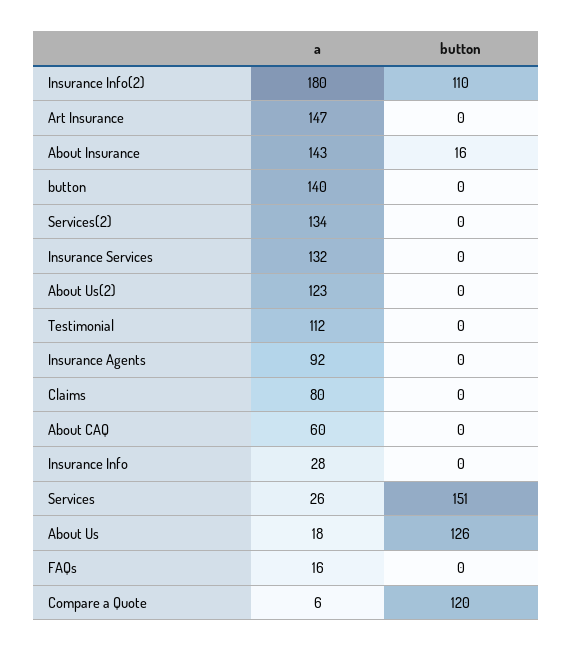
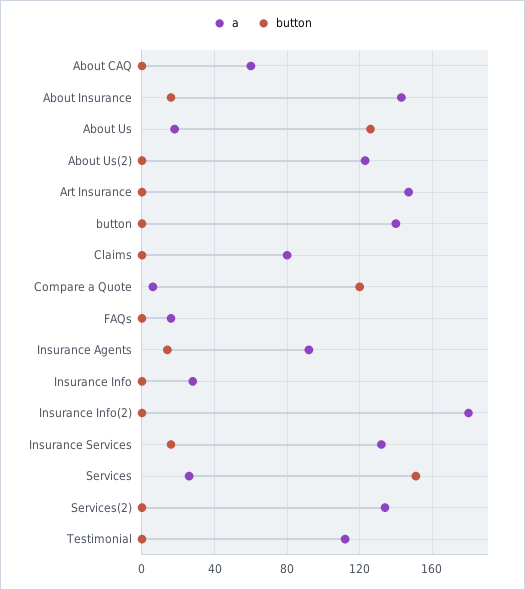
  {
    "a": {
      "Insurance Info(2)": 180,
      "Art Insurance": 147,
      "About Insurance": 143,
      "button": 140,
      "Services(2)": 134,
      "Insurance Services": 132,
      "About Us(2)": 123,
      "Testimonial": 112,
      "Insurance Agents": 92,
      "Claims": 80,
      "About CAQ": 60,
      "Insurance Info": 28,
      "Services": 26,
      "About Us": 18,
      "FAQs": 16,
      "Compare a Quote": 6
    },
    "button": {
-     "Insurance Info(2)": 110,
+     "Insurance Info(2)": 0,
      "Art Insurance": 0,
      "About Insurance": 16,
      "button": 0,
      "Services(2)": 0,
-     "Insurance Services": 0,
+     "Insurance Services": 15,
      "About Us(2)": 0,
      "Testimonial": 0,
-     "Insurance Agents": 0,
+     "Insurance Agents": 15,
      "Claims": 0,
      "About CAQ": 0,
      "Insurance Info": 0,
      "Services": 151,
      "About Us": 126,
      "FAQs": 0,
      "Compare a Quote": 120
    }
  }

